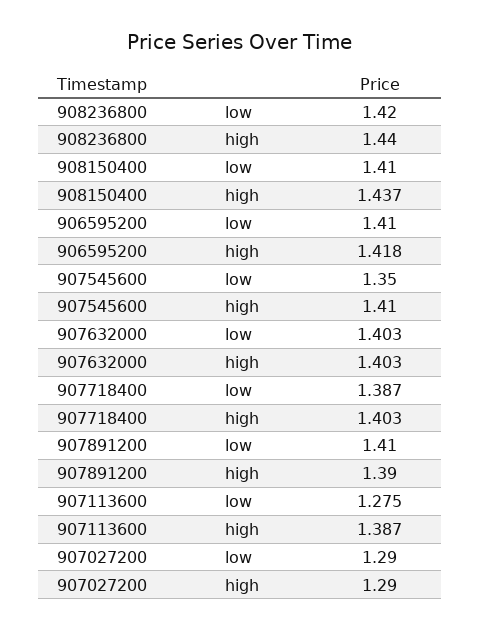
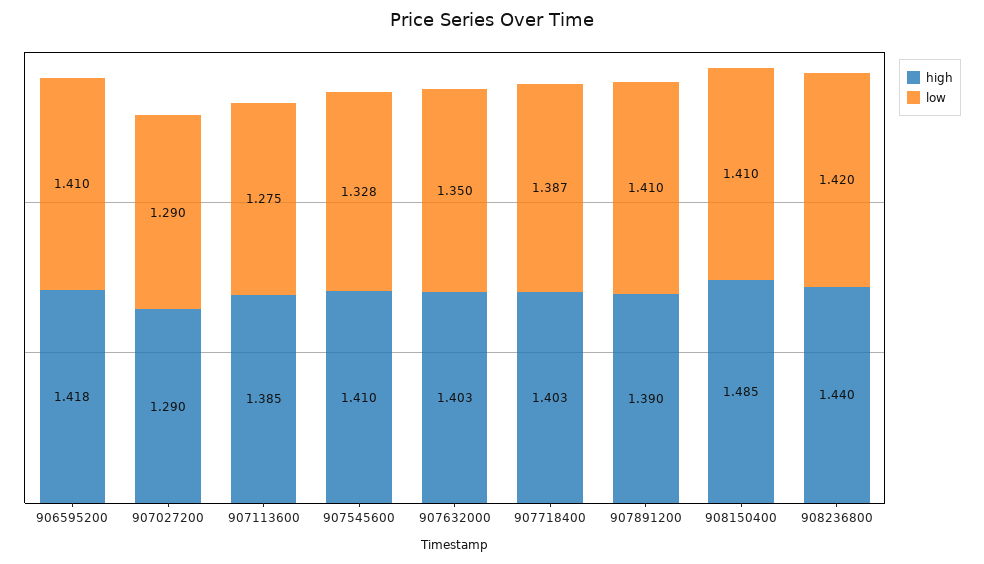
  {
    "low": {
      "908236800": 1.42,
      "908150400": 1.41,
      "906595200": 1.41,
-     "907545600": 1.35,
+     "907545600": 1.328,
-     "907632000": 1.403,
+     "907632000": 1.35,
      "907718400": 1.387,
      "907891200": 1.41,
      "907113600": 1.275,
      "907027200": 1.29
    },
    "high": {
      "908236800": 1.44,
-     "908150400": 1.437,
+     "908150400": 1.485,
      "906595200": 1.418,
      "907545600": 1.41,
      "907632000": 1.403,
      "907718400": 1.403,
      "907891200": 1.39,
-     "907113600": 1.387,
+     "907113600": 1.385,
      "907027200": 1.29
    }
  }

